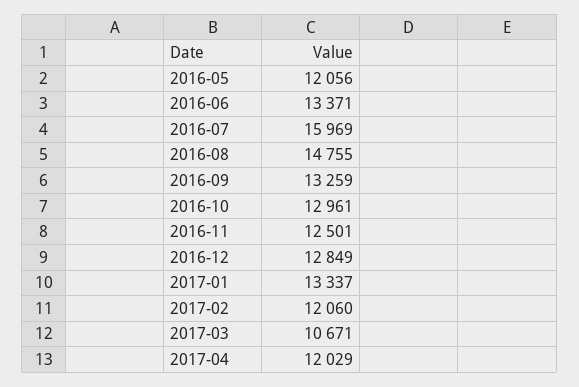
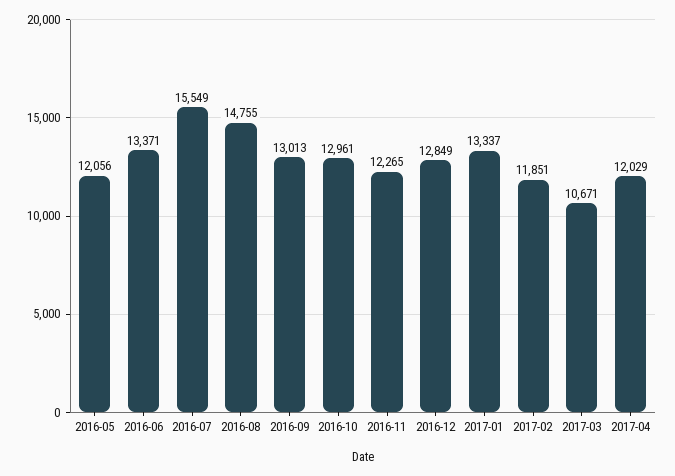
  {
    "2016-05": 12056,
    "2016-06": 13371,
-   "2016-07": 15969,
+   "2016-07": 15549,
    "2016-08": 14755,
-   "2016-09": 13259,
+   "2016-09": 13013,
    "2016-10": 12961,
-   "2016-11": 12501,
+   "2016-11": 12265,
    "2016-12": 12849,
    "2017-01": 13337,
-   "2017-02": 12060,
+   "2017-02": 11851,
    "2017-03": 10671,
    "2017-04": 12029
  }

